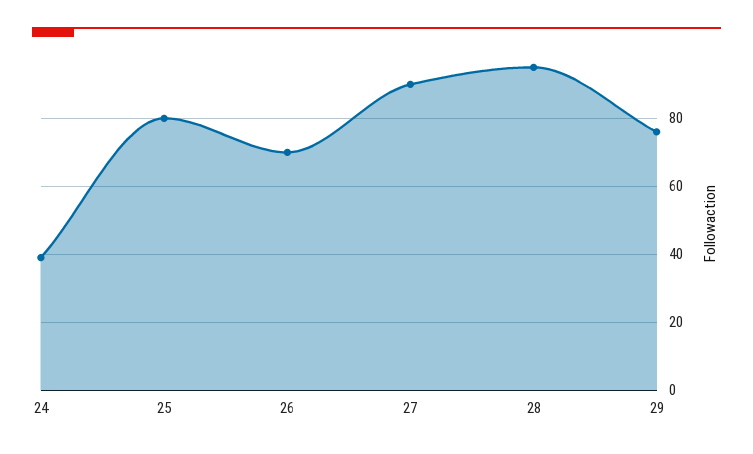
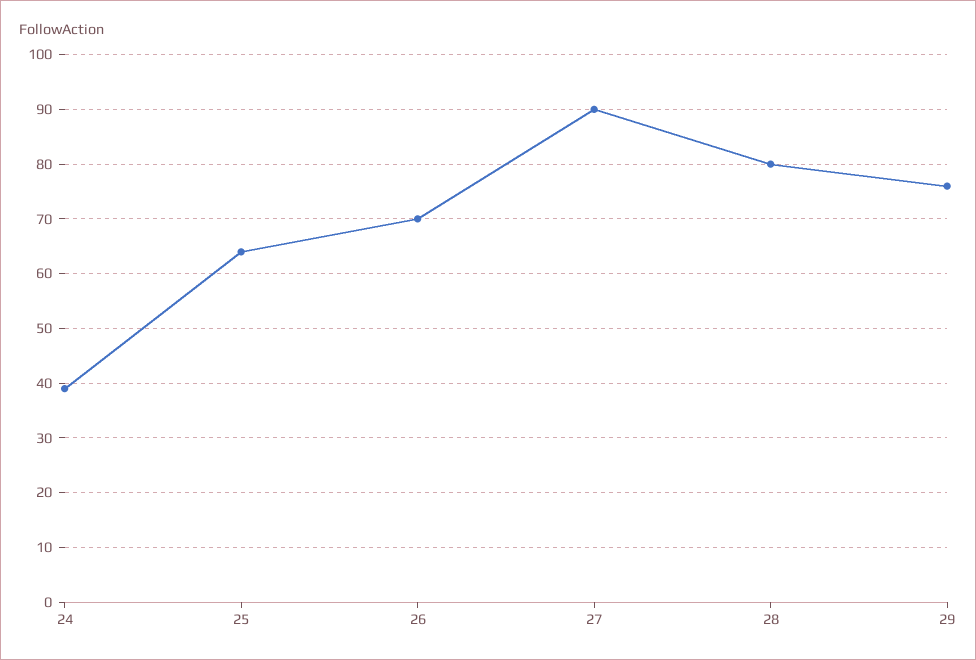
  {
    "24": 40,
-   "25": 80,
+   "25": 65,
    "26": 70,
    "27": 90,
-   "28": 95,
+   "28": 80,
    "29": 75
  }

